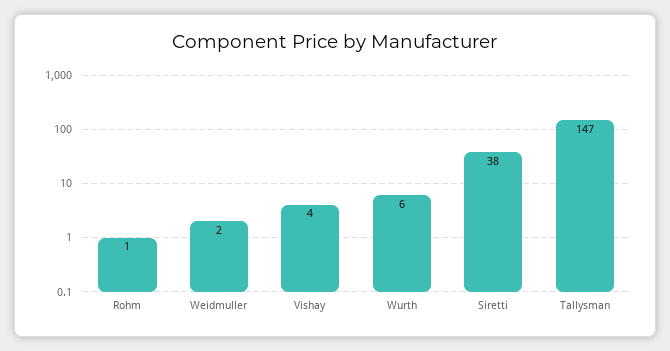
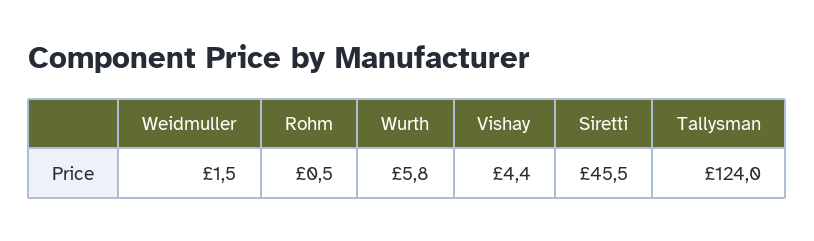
  {
    "Rohm": 0.5,
    "Weidmuller": 1.5,
    "Vishay": 4.4,
    "Wurth": 5.8,
-   "Siretti": 38,
+   "Siretti": 45.5,
-   "Tallysman": 147
+   "Tallysman": 124
  }

